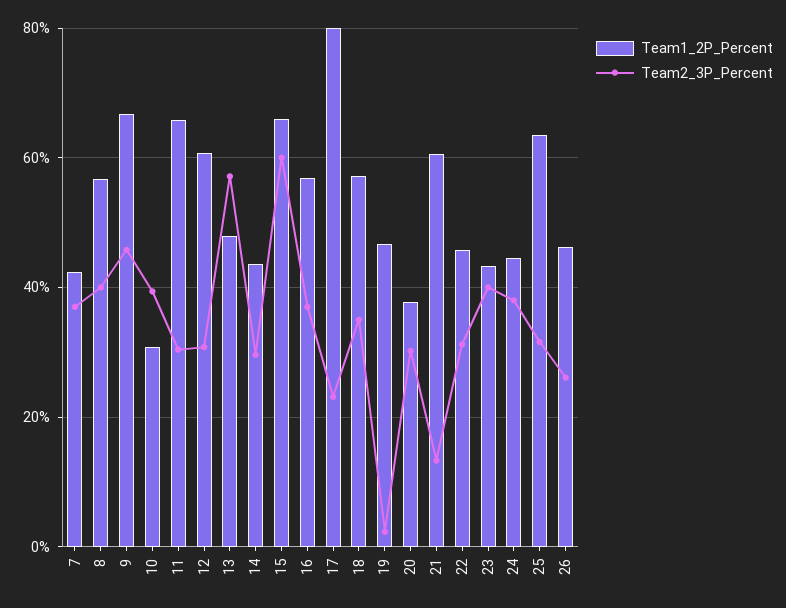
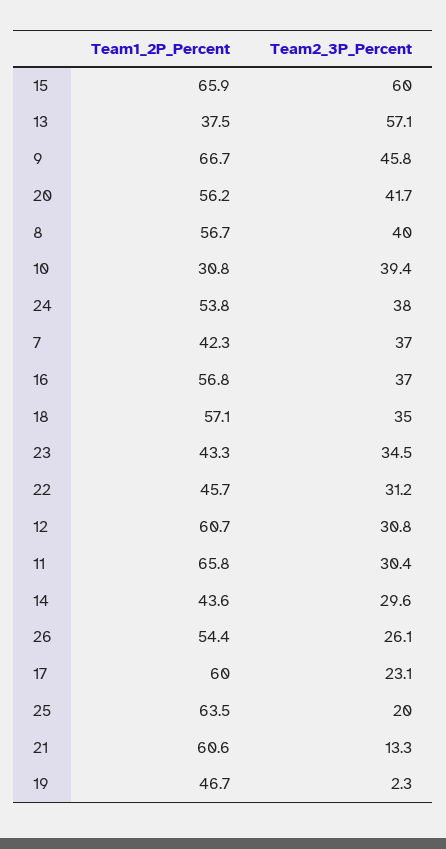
  {
    "Team1_2P_Percent": {
      "7": 42.3,
      "8": 56.7,
      "9": 66.7,
      "10": 30.8,
      "11": 65.8,
      "12": 60.7,
-     "13": 48,
+     "13": 37.5,
      "14": 43.6,
      "15": 65.9,
      "16": 56.8,
-     "17": 80,
+     "17": 60,
      "18": 57.1,
      "19": 46.7,
-     "20": 38,
+     "20": 56.2,
      "21": 60.6,
      "22": 45.7,
      "23": 43.3,
-     "24": 44,
+     "24": 53.8,
      "25": 63.5,
-     "26": 46
+     "26": 54.4
    },
    "Team2_3P_Percent": {
      "7": 37,
      "8": 40,
      "9": 45.8,
      "10": 39.4,
      "11": 30.4,
      "12": 30.8,
      "13": 57.1,
      "14": 29.6,
      "15": 60,
      "16": 37,
      "17": 23.1,
      "18": 35,
      "19": 2.3,
-     "20": 30,
+     "20": 41.7,
      "21": 13.3,
      "22": 31.2,
-     "23": 40,
+     "23": 34.5,
      "24": 38,
-     "25": 32,
+     "25": 20,
      "26": 26.1
    }
  }

